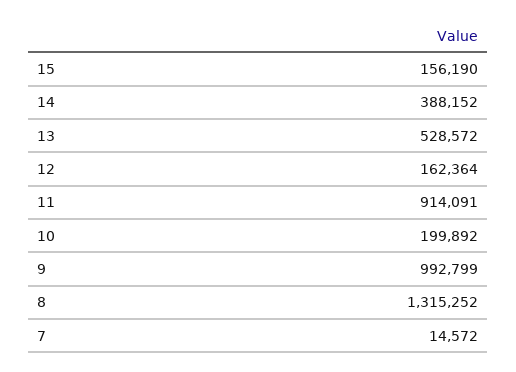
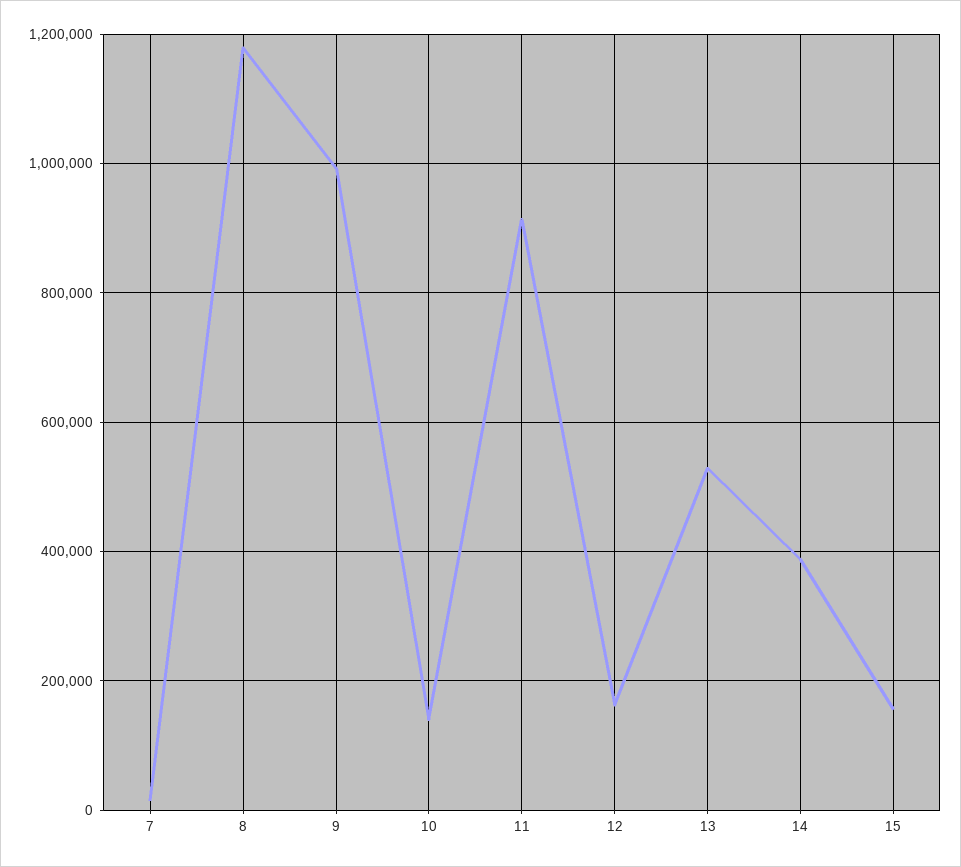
  {
    "15": 156190,
    "14": 388152,
    "13": 528572,
    "12": 162364,
    "11": 914091,
-   "10": 199892,
+   "10": 140000,
    "9": 992799,
-   "8": 1315252,
+   "8": 1180000,
    "7": 14572
  }

